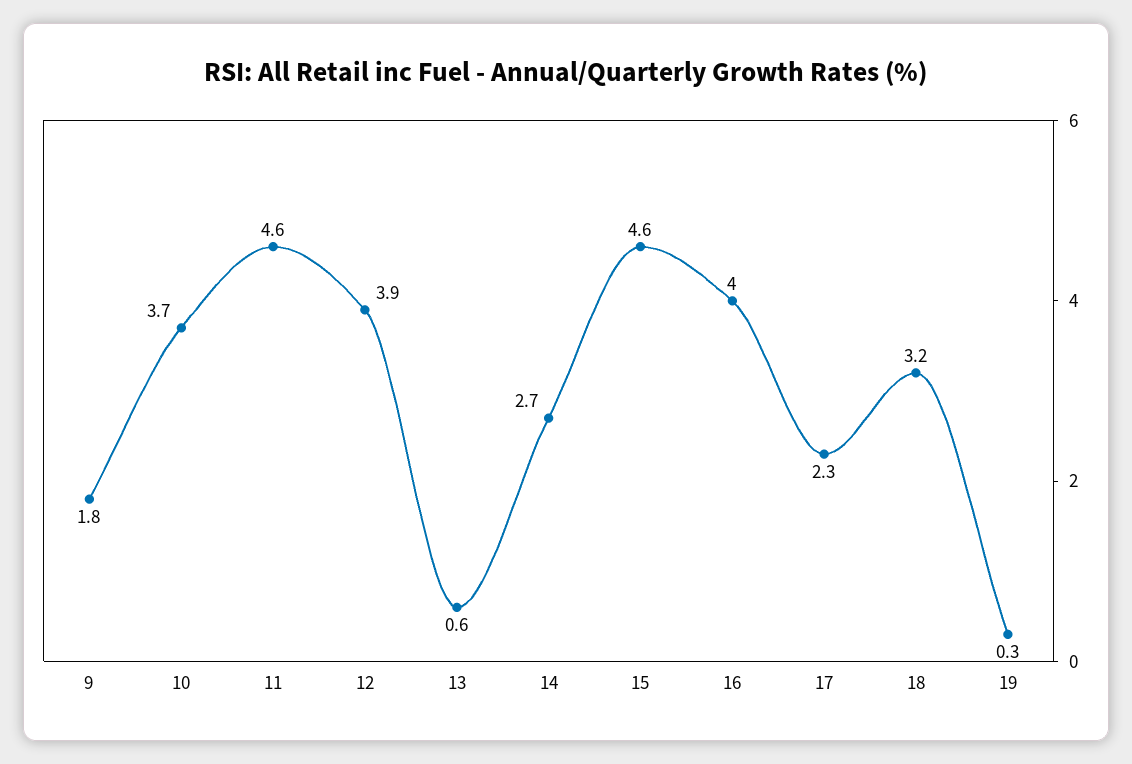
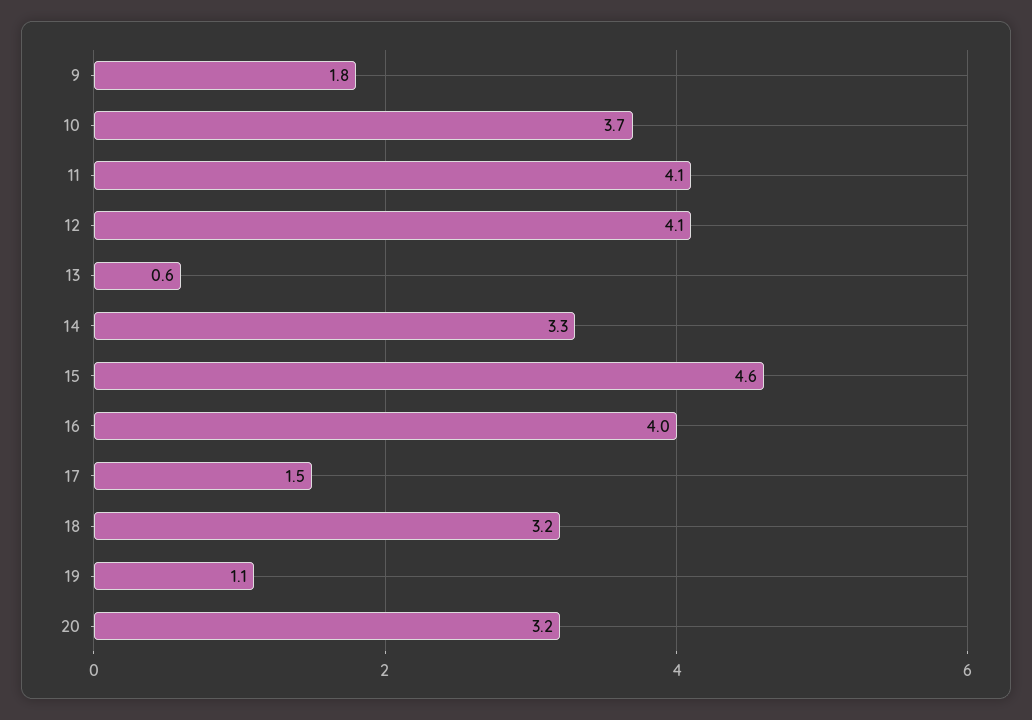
  {
    "9": 1.8,
    "10": 3.7,
-   "11": 4.6,
+   "11": 4.1,
-   "12": 3.9,
+   "12": 4.1,
    "13": 0.6,
-   "14": 2.7,
+   "14": 3.3,
    "15": 4.6,
    "16": 4,
-   "17": 2.3,
+   "17": 1.5,
    "18": 3.2,
-   "19": 0.3
+   "19": 1.1,
+   "20": 3.2
  }

